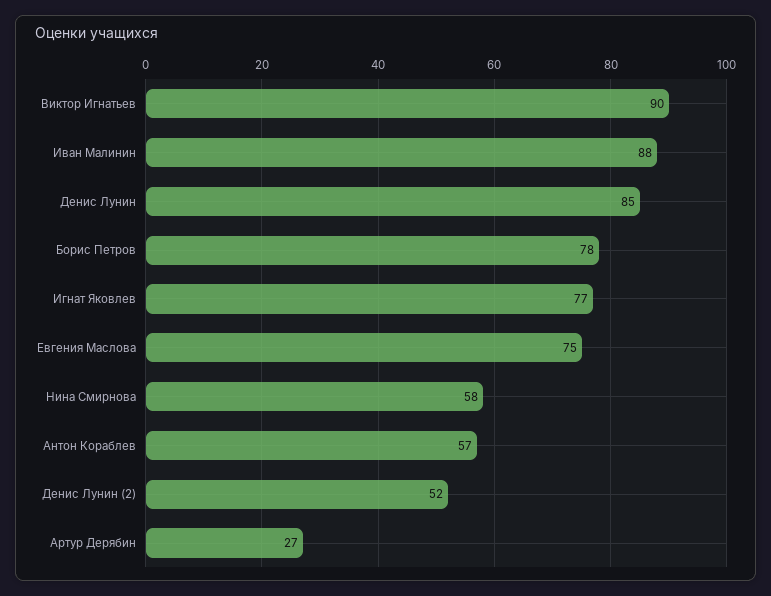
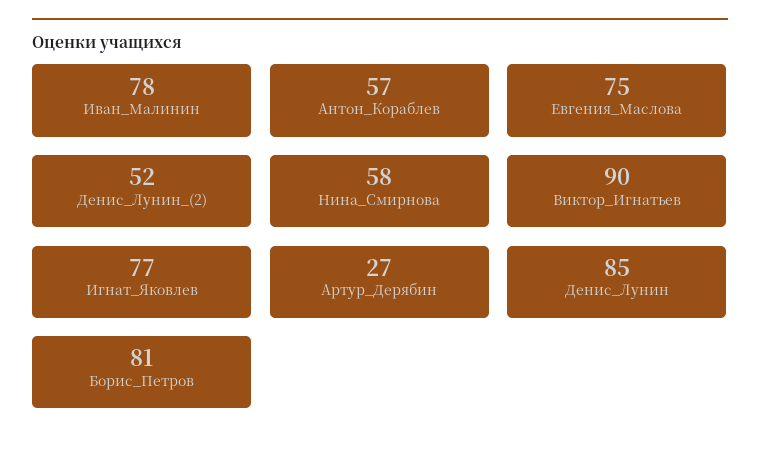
  {
    "Виктор Игнатьев": 90,
-   "Иван Малинин": 88,
+   "Иван Малинин": 78,
    "Денис Лунин": 85,
-   "Борис Петров": 78,
+   "Борис Петров": 81,
    "Игнат Яковлев": 77,
    "Евгения Маслова": 75,
    "Нина Смирнова": 58,
    "Антон Кораблев": 57,
    "Денис Лунин (2)": 52,
    "Артур Дерябин": 27
  }

